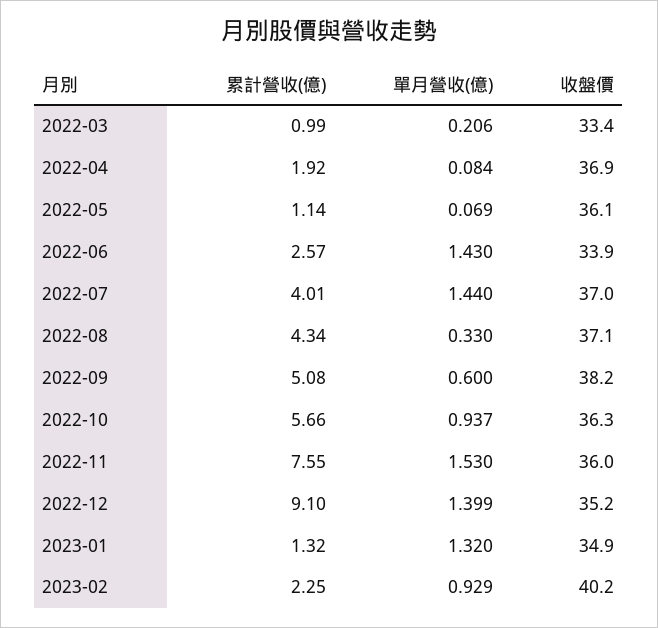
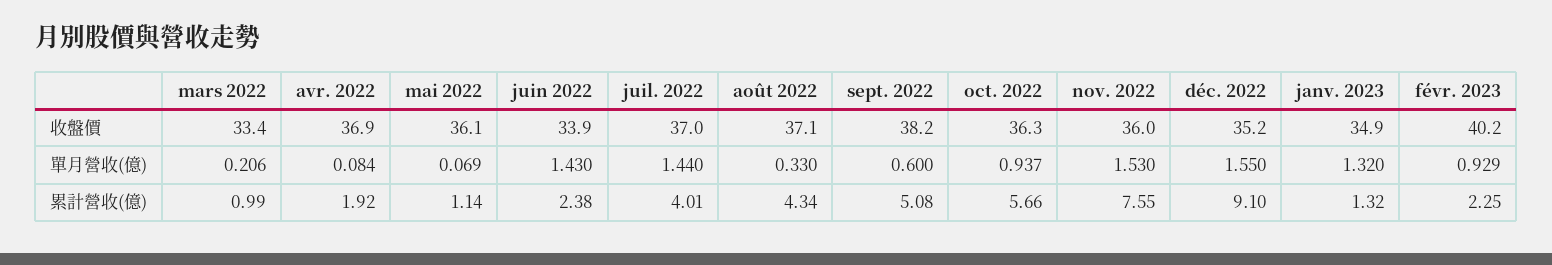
  {
    "累計營收(億)": {
      "2022-03": 0.99,
      "2022-04": 1.92,
      "2022-05": 1.14,
-     "2022-06": 2.57,
+     "2022-06": 2.38,
      "2022-07": 4.01,
      "2022-08": 4.34,
      "2022-09": 5.08,
      "2022-10": 5.66,
      "2022-11": 7.55,
      "2022-12": 9.1,
      "2023-01": 1.32,
      "2023-02": 2.25
    },
    "單月營收(億)": {
      "2022-03": 0.206,
      "2022-04": 0.084,
      "2022-05": 0.069,
      "2022-06": 1.43,
      "2022-07": 1.44,
      "2022-08": 0.33,
      "2022-09": 0.6,
      "2022-10": 0.937,
      "2022-11": 1.53,
-     "2022-12": 1.399,
+     "2022-12": 1.55,
      "2023-01": 1.32,
      "2023-02": 0.929
    },
    "收盤價": {
      "2022-03": 33.4,
      "2022-04": 36.9,
      "2022-05": 36.1,
      "2022-06": 33.9,
      "2022-07": 37,
      "2022-08": 37.1,
      "2022-09": 38.2,
      "2022-10": 36.3,
      "2022-11": 36,
      "2022-12": 35.2,
      "2023-01": 34.9,
      "2023-02": 40.2
    }
  }

